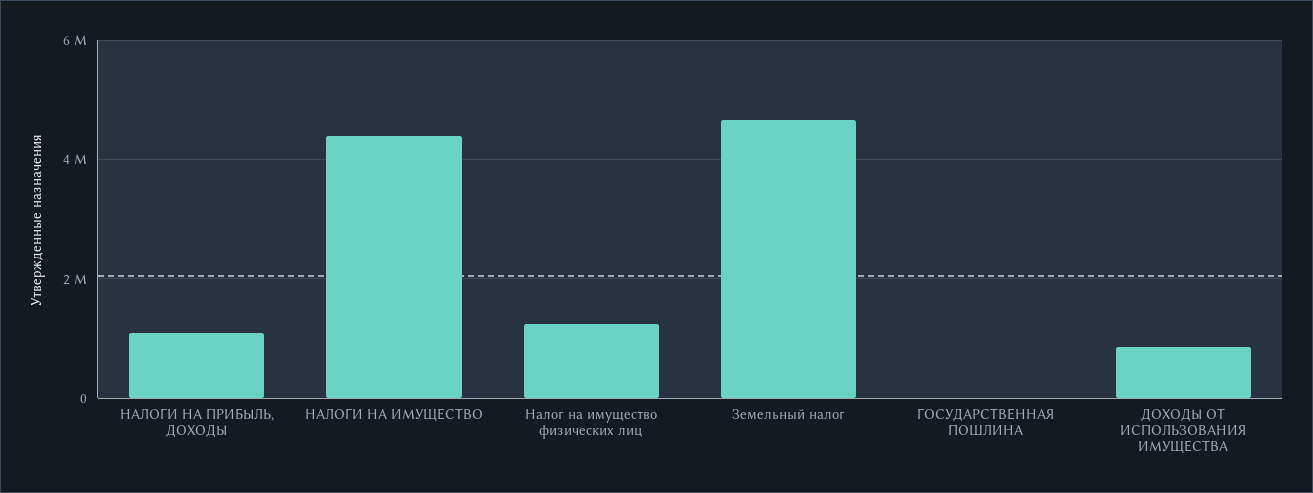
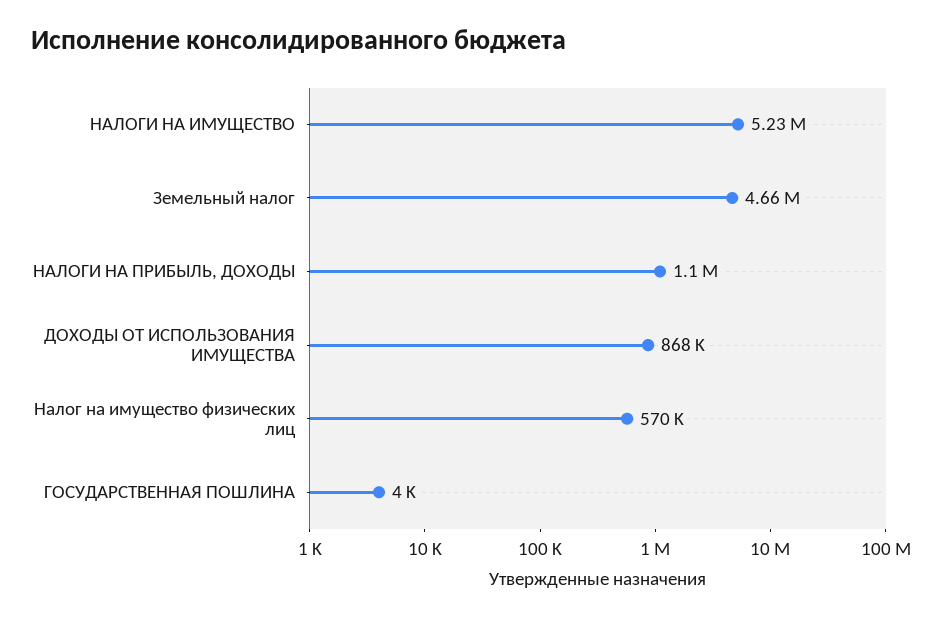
  {
    "НАЛОГИ НА ПРИБЫЛЬ, ДОХОДЫ": 1100000,
-   "НАЛОГИ НА ИМУЩЕСТВО": 4400000,
+   "НАЛОГИ НА ИМУЩЕСТВО": 5230000,
-   "Налог на имущество физических лиц": 1200000,
+   "Налог на имущество физических лиц": 570000,
    "Земельный налог": 4660000,
    "ГОСУДАРСТВЕННАЯ ПОШЛИНА": 4000,
    "ДОХОДЫ ОТ ИСПОЛЬЗОВАНИЯ ИМУЩЕСТВА": 868000
  }

